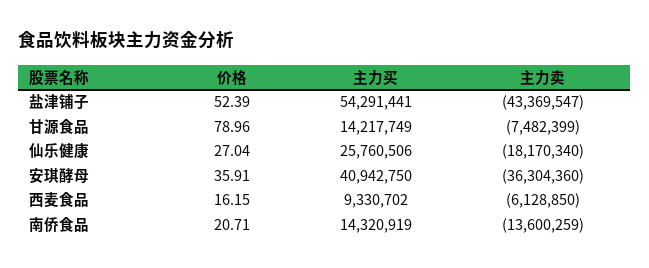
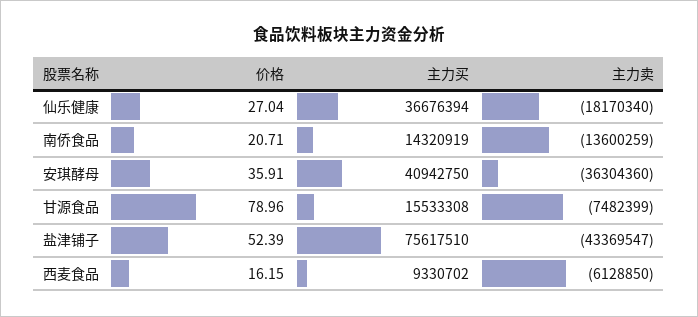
  {
    "价格": {
      "盐津铺子": 52.39,
      "甘源食品": 78.96,
      "仙乐健康": 27.04,
      "安琪酵母": 35.91,
      "西麦食品": 16.15,
      "南侨食品": 20.71
    },
    "主力买": {
-     "盐津铺子": 54291441,
+     "盐津铺子": 75617510,
-     "甘源食品": 14217749,
+     "甘源食品": 15533308,
-     "仙乐健康": 25760506,
+     "仙乐健康": 36676394,
      "安琪酵母": 40942750,
      "西麦食品": 9330702,
      "南侨食品": 14320919
    },
    "主力卖": {
      "盐津铺子": -43369547,
      "甘源食品": -7482399,
      "仙乐健康": -18170340,
      "安琪酵母": -36304360,
      "西麦食品": -6128850,
      "南侨食品": -13600259
    }
  }

